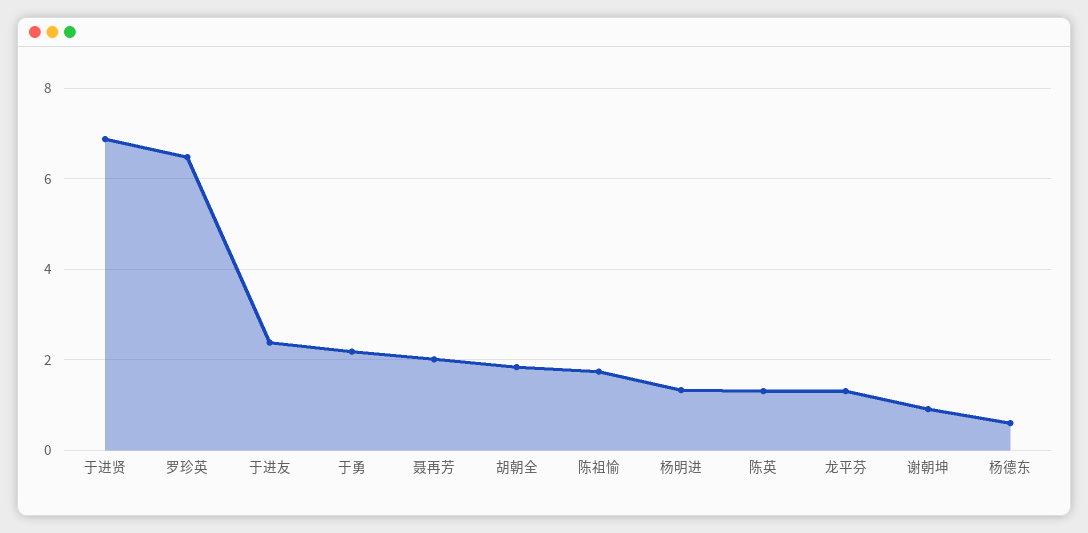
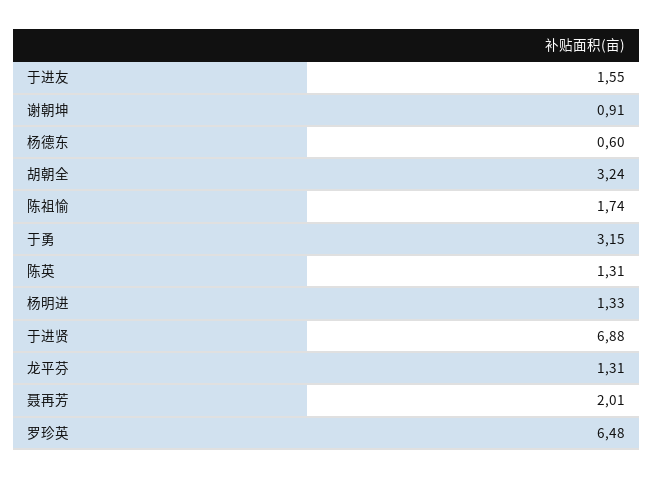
  {
    "于进贤": 6.88,
    "罗珍英": 6.48,
-   "于进友": 2.4,
+   "于进友": 1.55,
-   "于勇": 2.2,
+   "于勇": 3.15,
    "聂再芳": 2.01,
-   "胡朝全": 1.8,
+   "胡朝全": 3.24,
    "陈祖愉": 1.74,
    "杨明进": 1.33,
    "陈英": 1.31,
    "龙平芬": 1.31,
    "谢朝坤": 0.91,
    "杨德东": 0.6
  }

